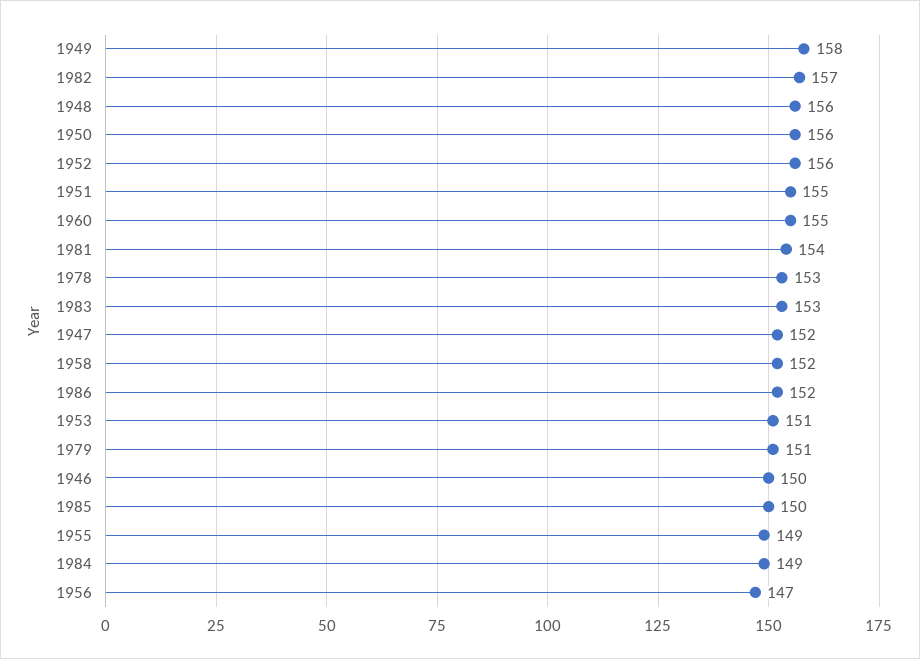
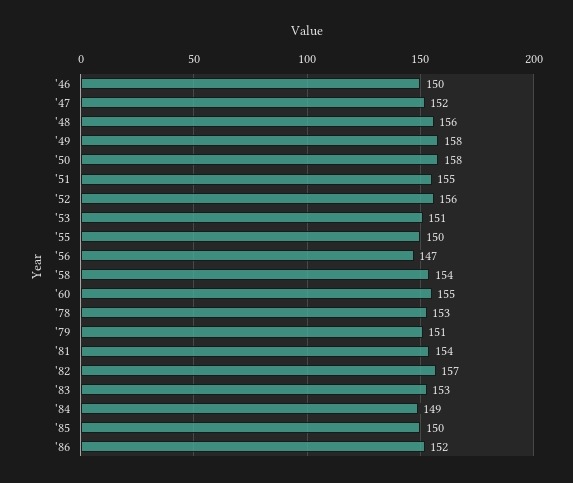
  {
    "1949": 158,
    "1982": 157,
    "1948": 156,
-   "1950": 156,
+   "1950": 158,
    "1952": 156,
    "1951": 155,
    "1960": 155,
    "1981": 154,
    "1978": 153,
    "1983": 153,
    "1947": 152,
-   "1958": 152,
+   "1958": 154,
    "1986": 152,
    "1953": 151,
    "1979": 151,
    "1946": 150,
    "1985": 150,
-   "1955": 149,
+   "1955": 150,
    "1984": 149,
    "1956": 147
  }

